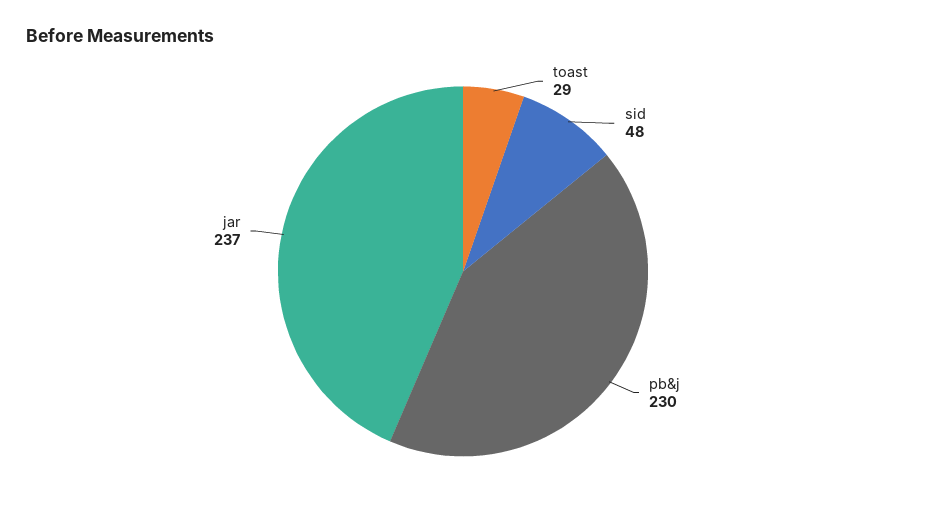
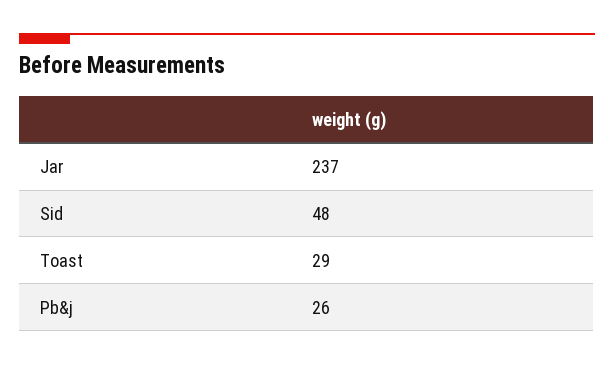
  {
    "toast": 29,
    "sid": 48,
-   "pb&j": 230,
+   "pb&j": 26,
    "jar": 237
  }

